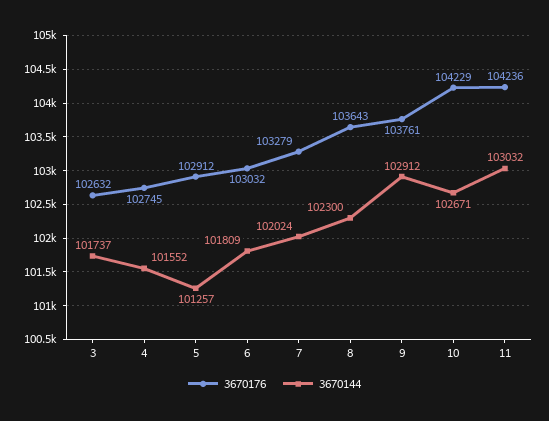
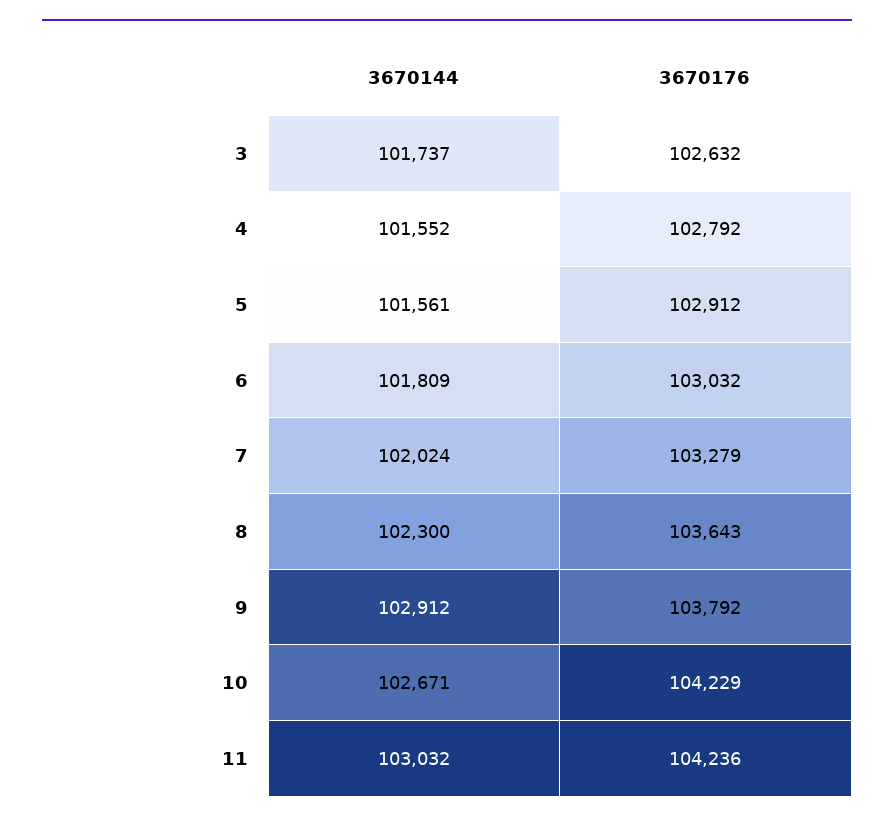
  {
    "3670176": {
      "3": 102632,
-     "4": 102745,
+     "4": 102792,
      "5": 102912,
      "6": 103032,
      "7": 103279,
      "8": 103643,
-     "9": 103761,
+     "9": 103792,
      "10": 104229,
      "11": 104236
    },
    "3670144": {
      "3": 101737,
      "4": 101552,
-     "5": 101257,
+     "5": 101561,
      "6": 101809,
      "7": 102024,
      "8": 102300,
      "9": 102912,
      "10": 102671,
      "11": 103032
    }
  }

